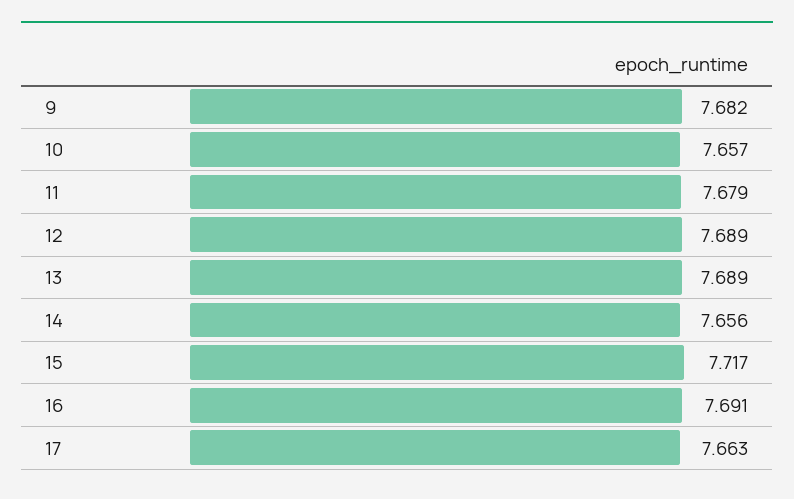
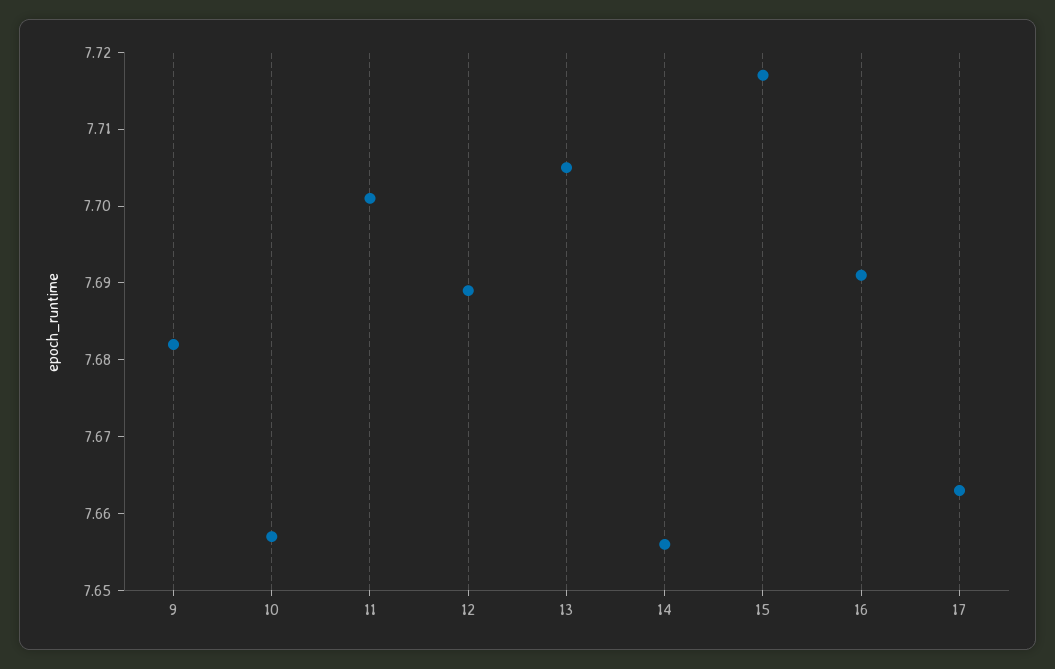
  {
    "9": 7.682,
    "10": 7.657,
-   "11": 7.679,
+   "11": 7.7,
    "12": 7.689,
-   "13": 7.689,
+   "13": 7.705,
    "14": 7.656,
    "15": 7.717,
    "16": 7.691,
    "17": 7.663
  }

